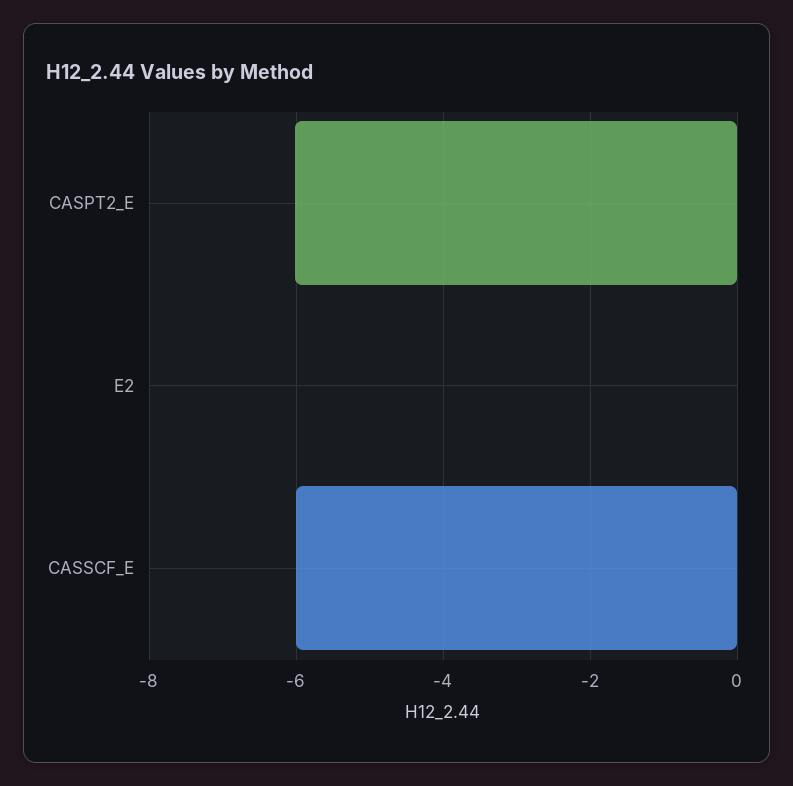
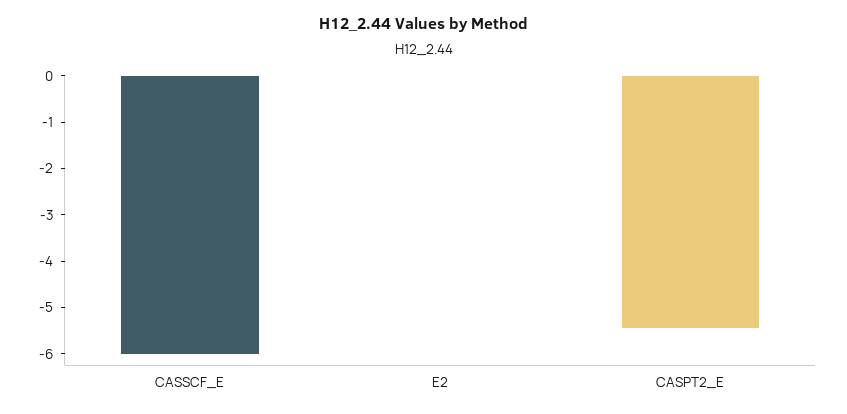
  {
-   "CASPT2_E": -6,
+   "CASPT2_E": -5.4,
    "E2": 0,
    "CASSCF_E": -6
  }

